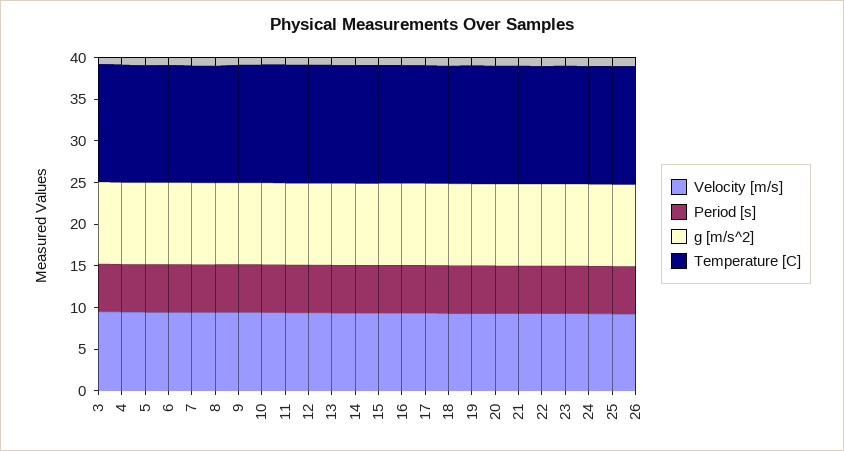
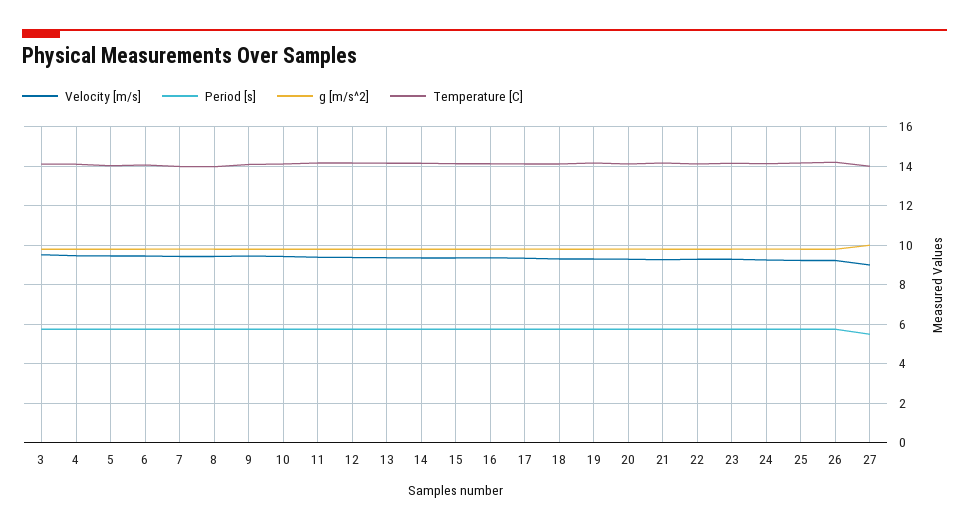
  {
    "Velocity [m/s]": {
      "3": 9.5,
      "4": 9.5,
      "5": 9.5,
      "6": 9.5,
      "7": 9.5,
      "8": 9.5,
      "9": 9.5,
      "10": 9.5,
      "11": 9.5,
      "12": 9.5,
      "13": 9.5,
      "14": 9.5,
      "15": 9.5,
      "16": 9.5,
      "17": 9.5,
      "18": 9.5,
      "19": 9.5,
      "20": 9.5,
      "21": 9.5,
      "22": 9.5,
      "23": 9.5,
      "24": 9.5,
      "25": 9,
-     "26": 9
+     "26": 9,
+     "27": 9
    },
    "Period [s]": {
      "3": 5.5,
      "4": 5.5,
      "5": 5.5,
      "6": 5.5,
      "7": 5.5,
      "8": 5.5,
      "9": 5.5,
      "10": 5.5,
      "11": 5.5,
      "12": 5.5,
      "13": 5.5,
      "14": 5.5,
      "15": 5.5,
      "16": 5.5,
      "17": 5.5,
      "18": 5.5,
      "19": 5.5,
      "20": 5.5,
      "21": 5.5,
      "22": 5.5,
      "23": 5.5,
      "24": 5.5,
      "25": 5.5,
-     "26": 5.5
+     "26": 5.5,
+     "27": 5.5
    },
    "g [m/s^2]": {
      "3": 10,
      "4": 10,
      "5": 10,
      "6": 10,
      "7": 10,
      "8": 10,
      "9": 10,
      "10": 10,
      "11": 10,
      "12": 10,
      "13": 10,
      "14": 10,
      "15": 10,
      "16": 10,
      "17": 10,
      "18": 10,
      "19": 10,
      "20": 10,
      "21": 10,
      "22": 10,
      "23": 10,
      "24": 10,
      "25": 10,
-     "26": 10
+     "26": 10,
+     "27": 10
    },
    "Temperature [C]": {
      "3": 14,
      "4": 14,
      "5": 14,
      "6": 14,
      "7": 14,
      "8": 14,
      "9": 14,
      "10": 14,
      "11": 14,
      "12": 14,
      "13": 14,
      "14": 14,
      "15": 14,
      "16": 14,
      "17": 14,
      "18": 14,
      "19": 14,
      "20": 14,
      "21": 14,
      "22": 14,
      "23": 14,
      "24": 14,
      "25": 14,
-     "26": 14
+     "26": 14,
+     "27": 14
    }
  }

